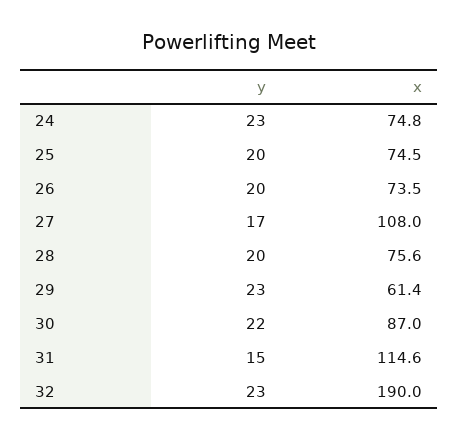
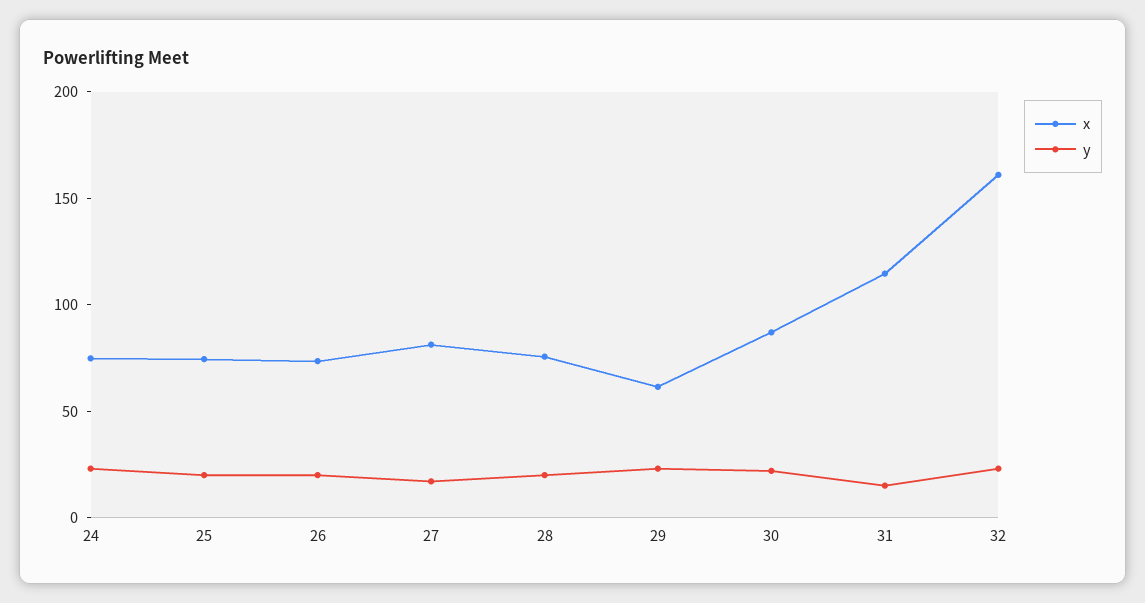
  {
    "y": {
      "24": 23,
      "25": 20,
      "26": 20,
      "27": 17,
      "28": 20,
      "29": 23,
      "30": 22,
      "31": 15,
      "32": 23
    },
    "x": {
      "24": 74.8,
      "25": 74.5,
      "26": 73.5,
-     "27": 108,
+     "27": 80,
      "28": 75.6,
      "29": 61.4,
      "30": 87,
      "31": 114.6,
-     "32": 190
+     "32": 160
    }
  }

